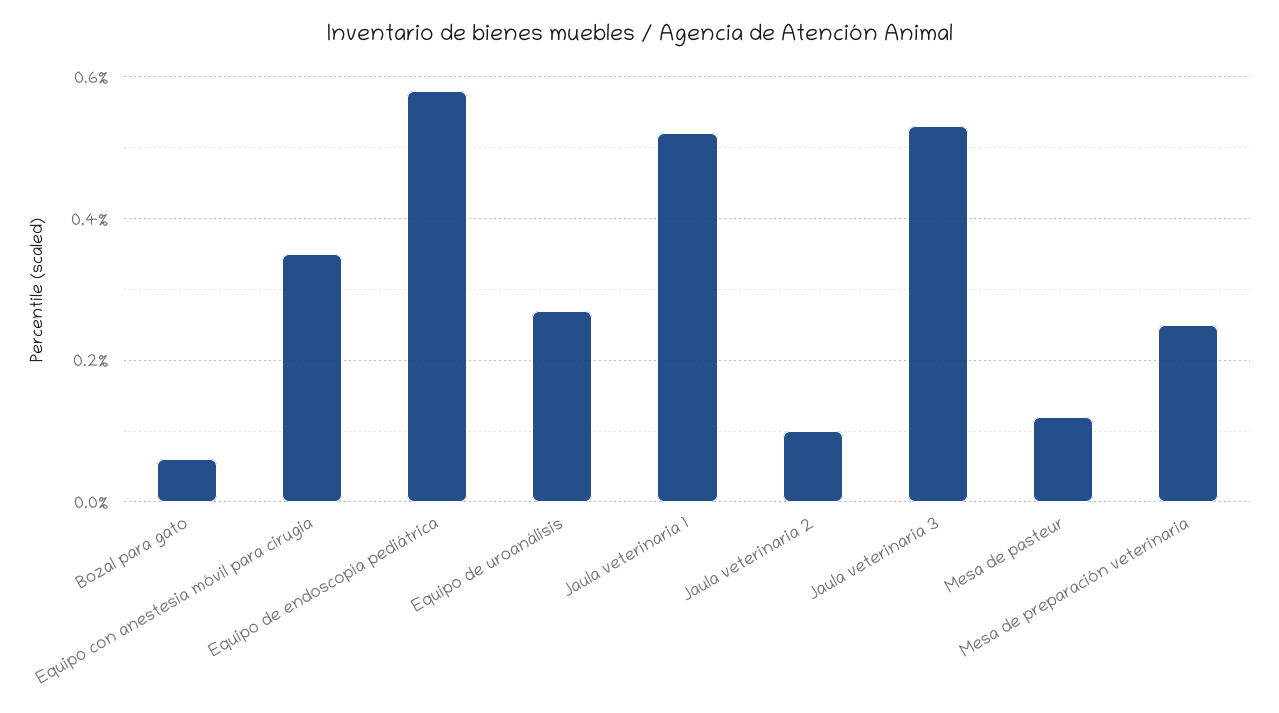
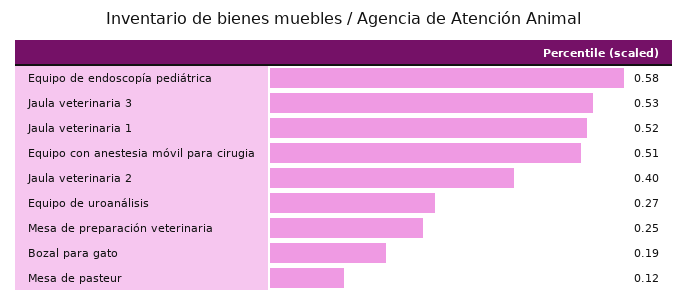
  {
-   "Bozal para gato": 0.05,
+   "Bozal para gato": 0.19,
-   "Equipo con anestesia móvil para cirugia": 0.35,
+   "Equipo con anestesia móvil para cirugia": 0.51,
    "Equipo de endoscopía pediátrica": 0.58,
    "Equipo de uroanálisis": 0.27,
    "Jaula veterinaria 1": 0.52,
-   "Jaula veterinaria 2": 0.1,
+   "Jaula veterinaria 2": 0.4,
    "Jaula veterinaria 3": 0.53,
    "Mesa de pasteur": 0.12,
    "Mesa de preparación veterinaria": 0.25
  }

